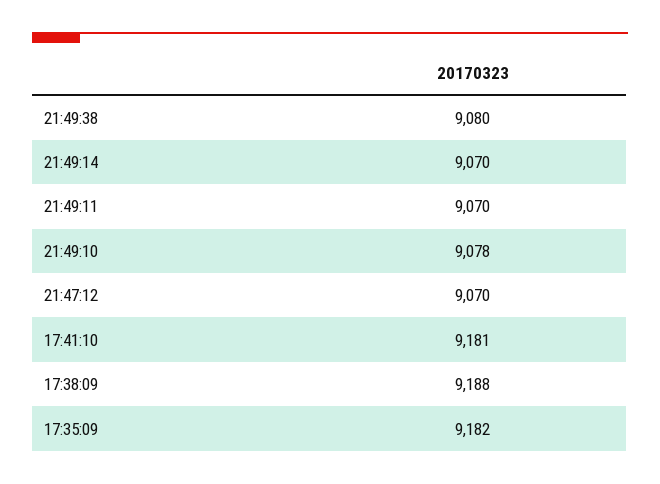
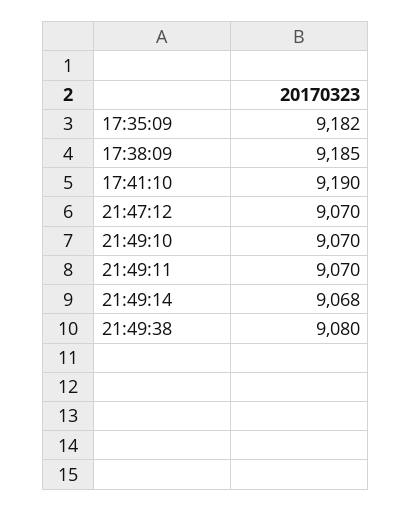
  {
    "21:49:38": 9080,
-   "21:49:14": 9070,
+   "21:49:14": 9068,
    "21:49:11": 9070,
-   "21:49:10": 9078,
+   "21:49:10": 9070,
    "21:47:12": 9070,
-   "17:41:10": 9181,
+   "17:41:10": 9190,
-   "17:38:09": 9188,
+   "17:38:09": 9185,
    "17:35:09": 9182
  }

